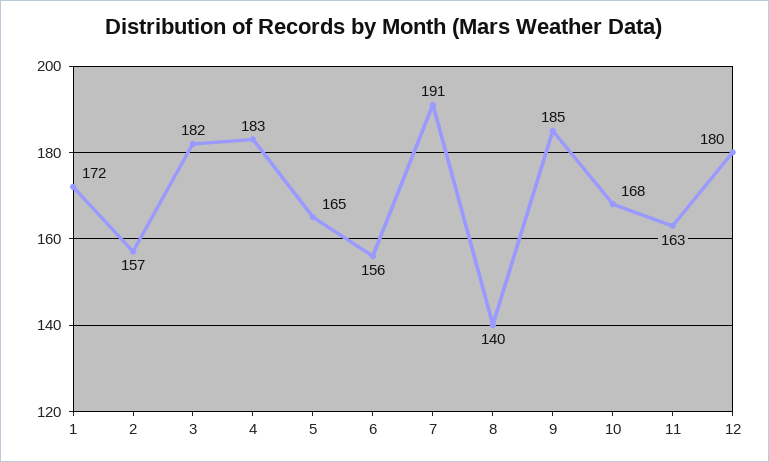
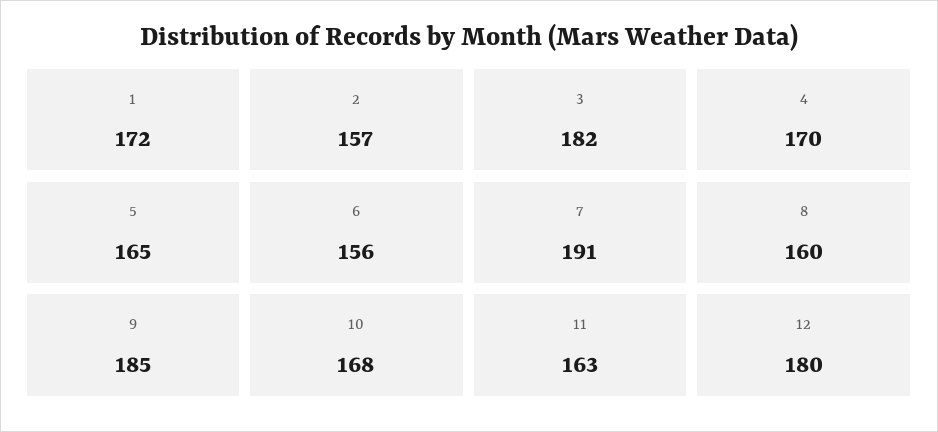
  {
    "1": 172,
    "2": 157,
    "3": 182,
-   "4": 183,
+   "4": 170,
    "5": 165,
    "6": 156,
    "7": 191,
-   "8": 140,
+   "8": 160,
    "9": 185,
    "10": 168,
    "11": 163,
    "12": 180
  }

